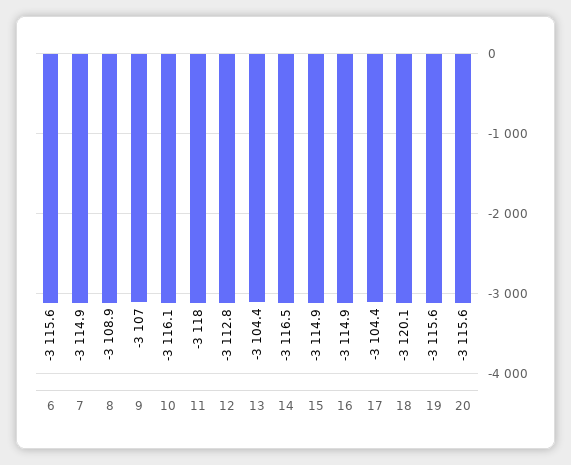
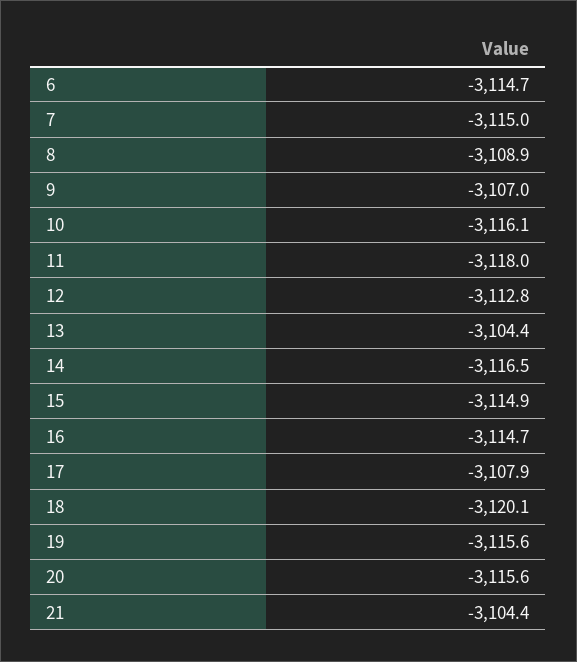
  {
-   "6": -3115.6,
+   "6": -3114.7,
-   "7": -3114.9,
+   "7": -3115,
    "8": -3108.9,
    "9": -3107,
    "10": -3116.1,
    "11": -3118,
    "12": -3112.8,
    "13": -3104.4,
    "14": -3116.5,
    "15": -3114.9,
-   "16": -3114.9,
+   "16": -3114.7,
-   "17": -3104.4,
+   "17": -3107.9,
    "18": -3120.1,
    "19": -3115.6,
-   "20": -3115.6
+   "20": -3115.6,
+   "21": -3104.4
  }

